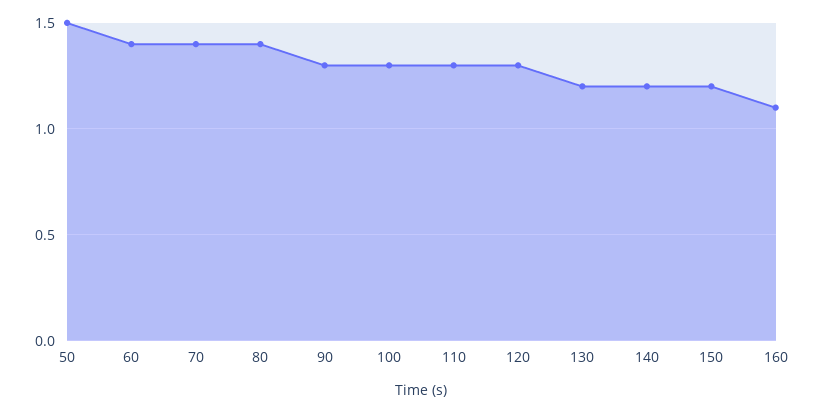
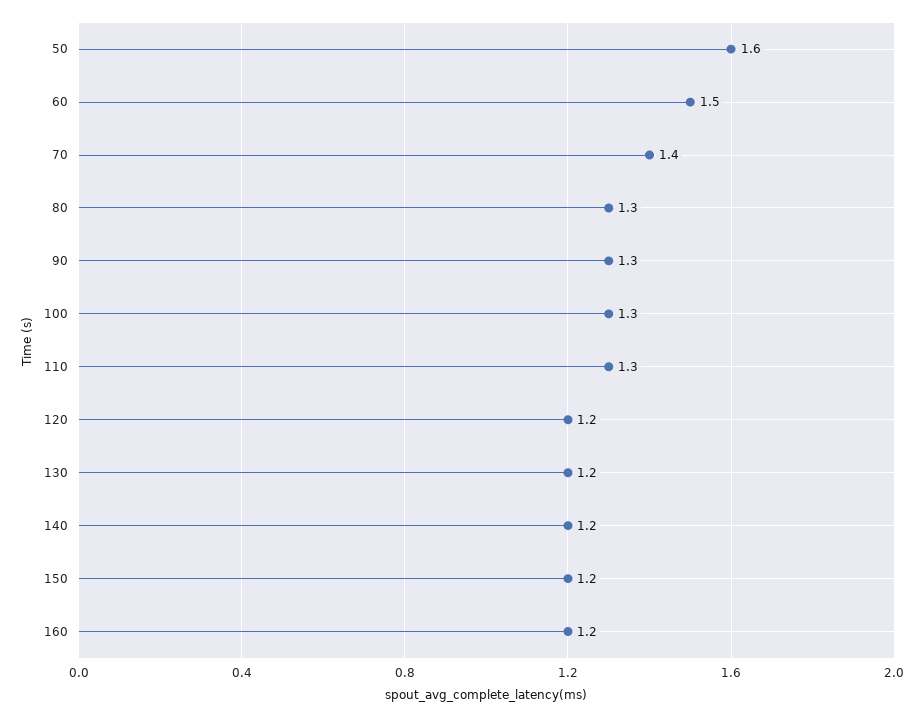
  {
-   "50": 1.5,
+   "50": 1.6,
-   "60": 1.4,
+   "60": 1.5,
    "70": 1.4,
-   "80": 1.4,
+   "80": 1.3,
    "90": 1.3,
    "100": 1.3,
    "110": 1.3,
-   "120": 1.3,
+   "120": 1.2,
    "130": 1.2,
    "140": 1.2,
    "150": 1.2,
-   "160": 1.1
+   "160": 1.2
  }

